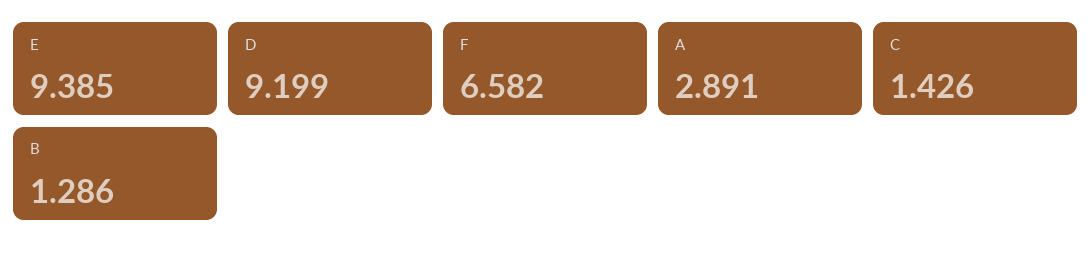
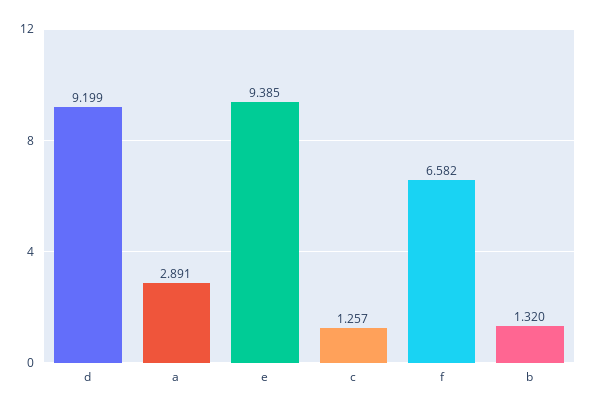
  {
    "E": 9.385,
    "D": 9.199,
    "F": 6.582,
    "A": 2.891,
-   "C": 1.426,
+   "C": 1.257,
-   "B": 1.286
+   "B": 1.32
  }

